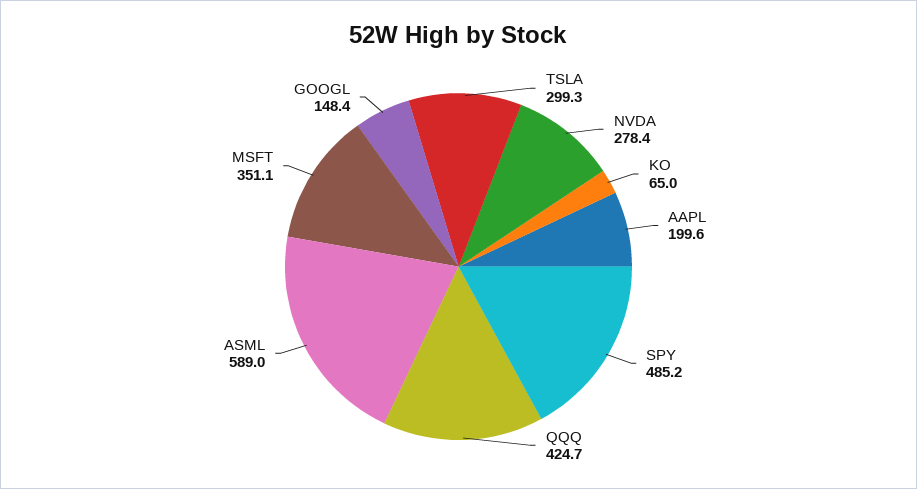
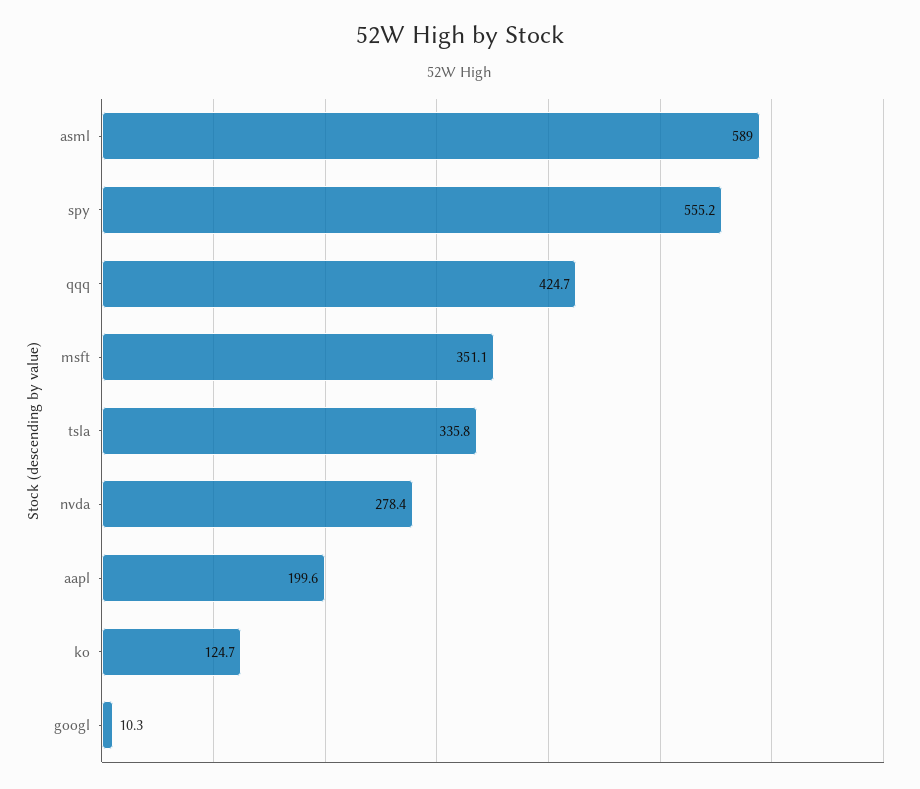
  {
-   "TSLA": 299.3,
+   "TSLA": 335.8,
    "NVDA": 278.4,
-   "KO": 65,
+   "KO": 124.7,
    "AAPL": 199.6,
-   "SPY": 485.2,
+   "SPY": 555.2,
    "QQQ": 424.7,
    "ASML": 589,
    "MSFT": 351.1,
-   "GOOGL": 148.4
+   "GOOGL": 10.3
  }

